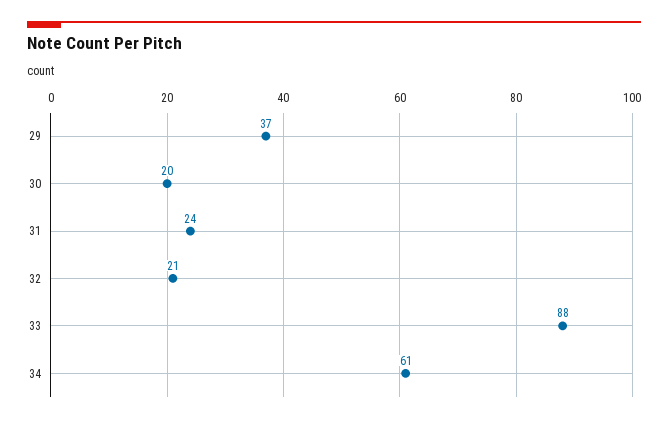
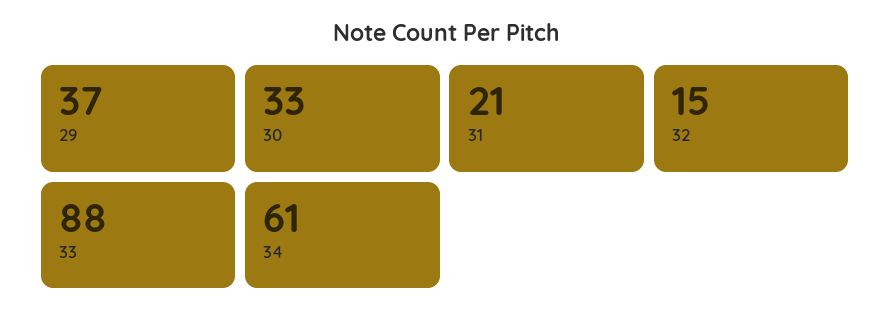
  {
    "29": 37,
-   "30": 20,
+   "30": 33,
-   "31": 24,
+   "31": 21,
-   "32": 21,
+   "32": 15,
    "33": 88,
    "34": 61
  }

